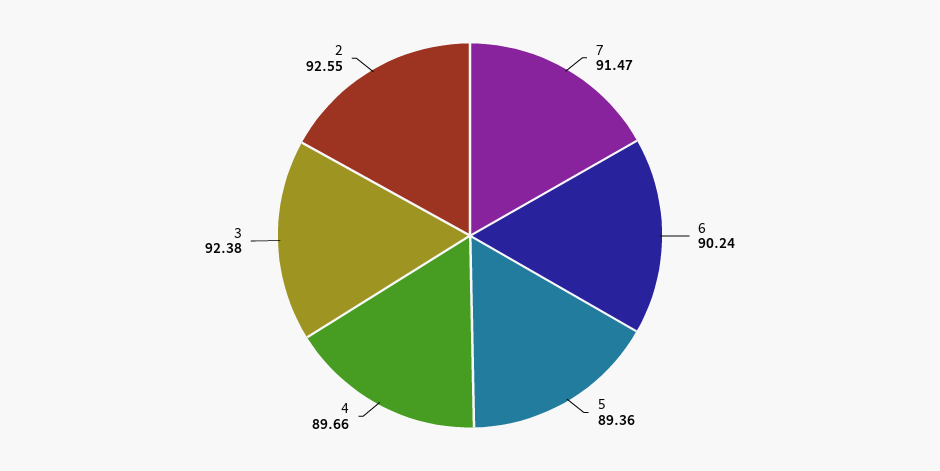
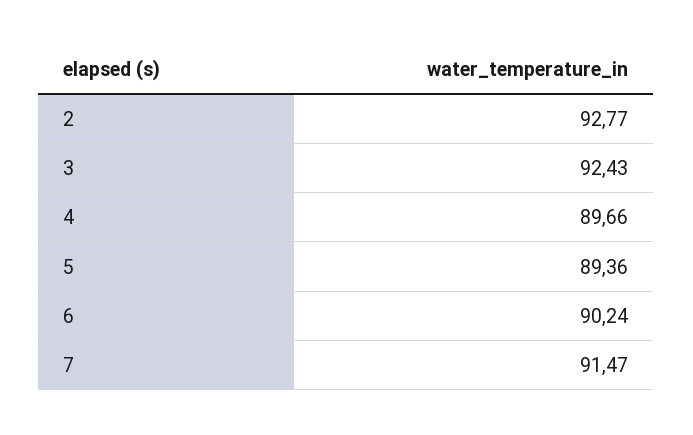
  {
    "7": 91.47,
    "6": 90.24,
    "5": 89.36,
    "4": 89.66,
-   "3": 92.38,
+   "3": 92.43,
-   "2": 92.55
+   "2": 92.77
  }

